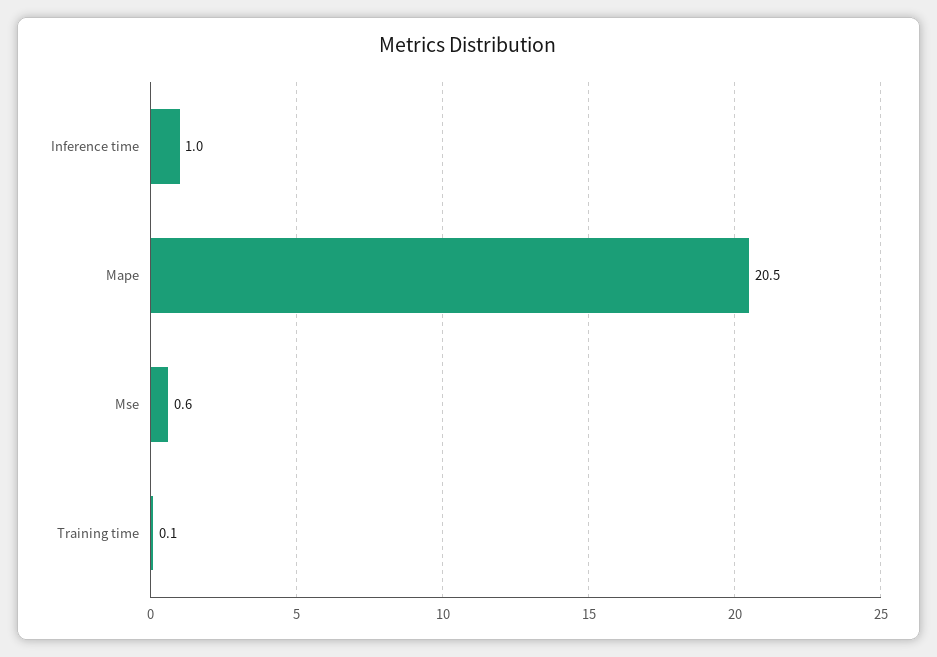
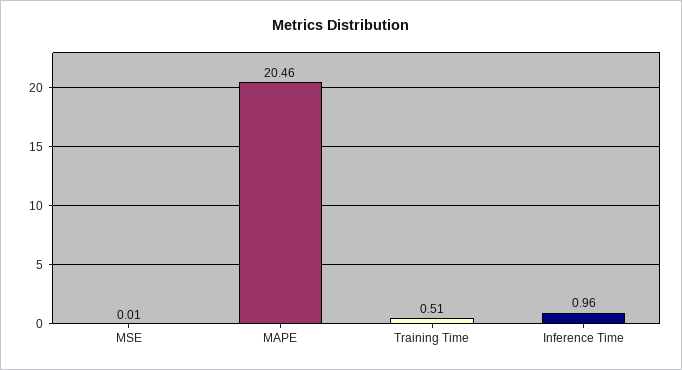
  {
    "Inference time": 0.96,
    "Mape": 20.46,
-   "Mse": 0.6,
+   "Mse": 0.01,
-   "Training time": 0.1
+   "Training time": 0.51
  }

